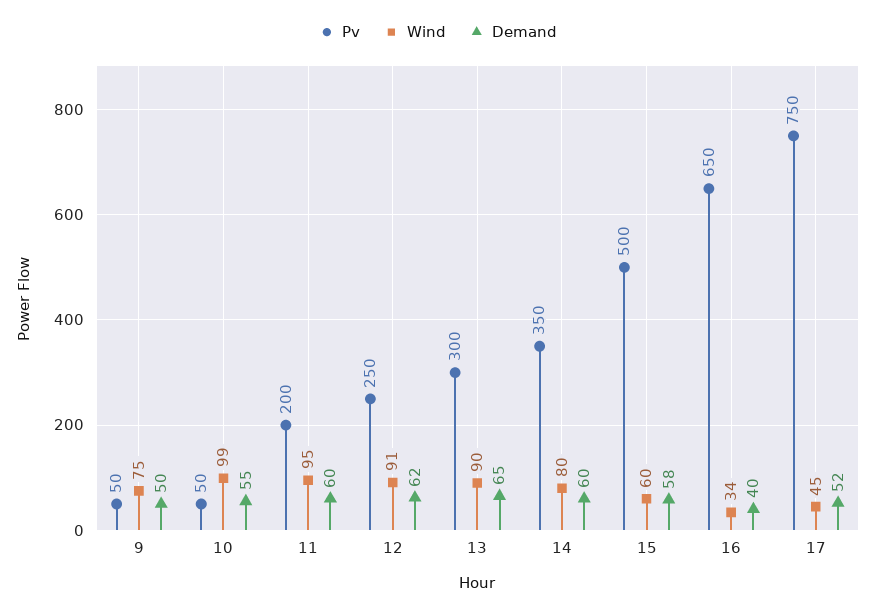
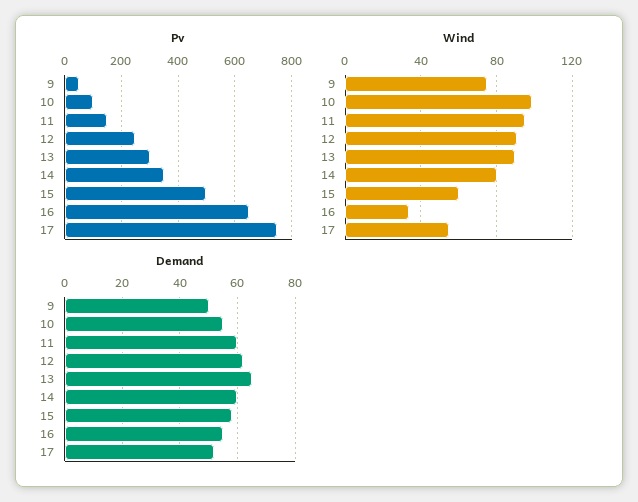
  {
    "Pv": {
      "9": 50,
-     "10": 50,
+     "10": 100,
-     "11": 200,
+     "11": 150,
      "12": 250,
      "13": 300,
      "14": 350,
      "15": 500,
      "16": 650,
      "17": 750
    },
    "Wind": {
      "9": 75,
      "10": 99,
      "11": 95,
      "12": 91,
      "13": 90,
      "14": 80,
      "15": 60,
      "16": 34,
-     "17": 45
+     "17": 55
    },
    "Demand": {
      "9": 50,
      "10": 55,
      "11": 60,
      "12": 62,
      "13": 65,
      "14": 60,
      "15": 58,
-     "16": 40,
+     "16": 55,
      "17": 52
    }
  }

